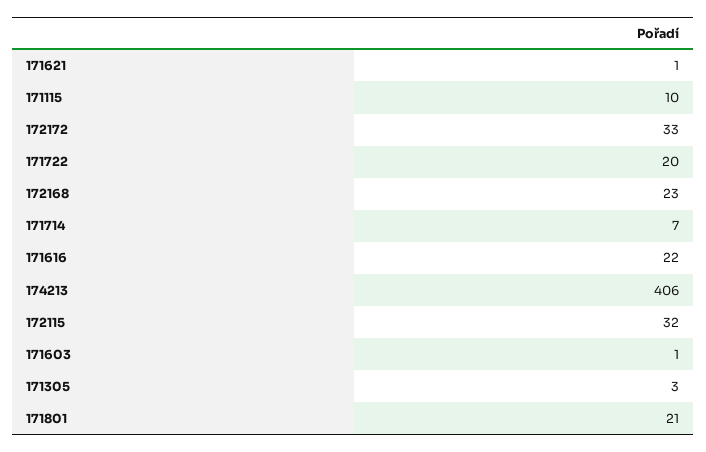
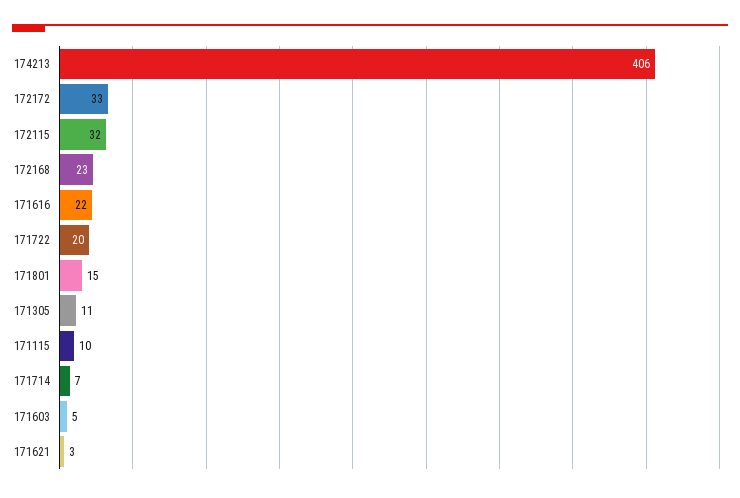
  {
-   "171621": 1,
+   "171621": 3,
    "171115": 10,
    "172172": 33,
    "171722": 20,
    "172168": 23,
    "171714": 7,
    "171616": 22,
    "174213": 406,
    "172115": 32,
-   "171603": 1,
+   "171603": 5,
-   "171305": 3,
+   "171305": 11,
-   "171801": 21
+   "171801": 15
  }

